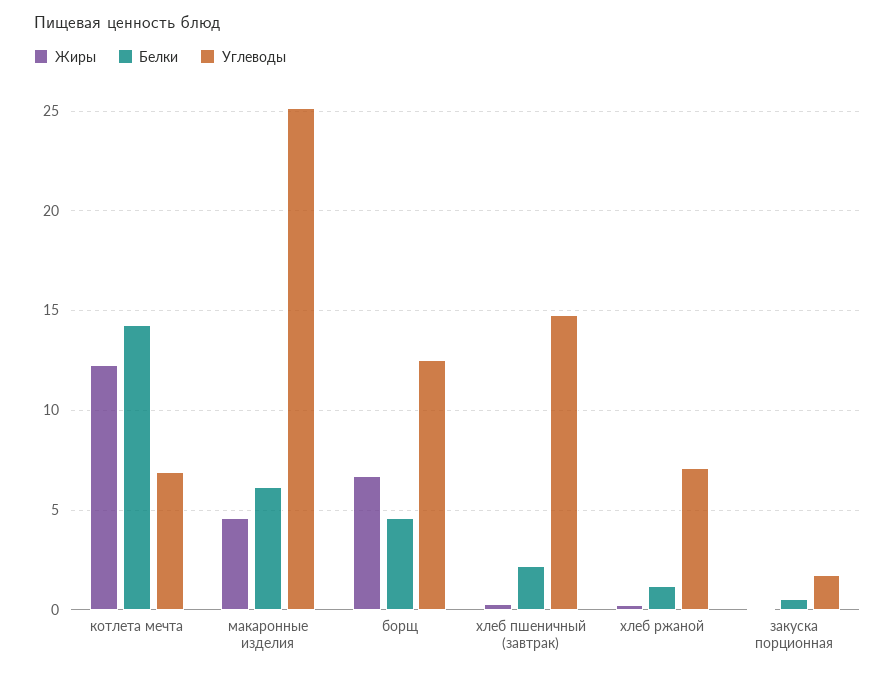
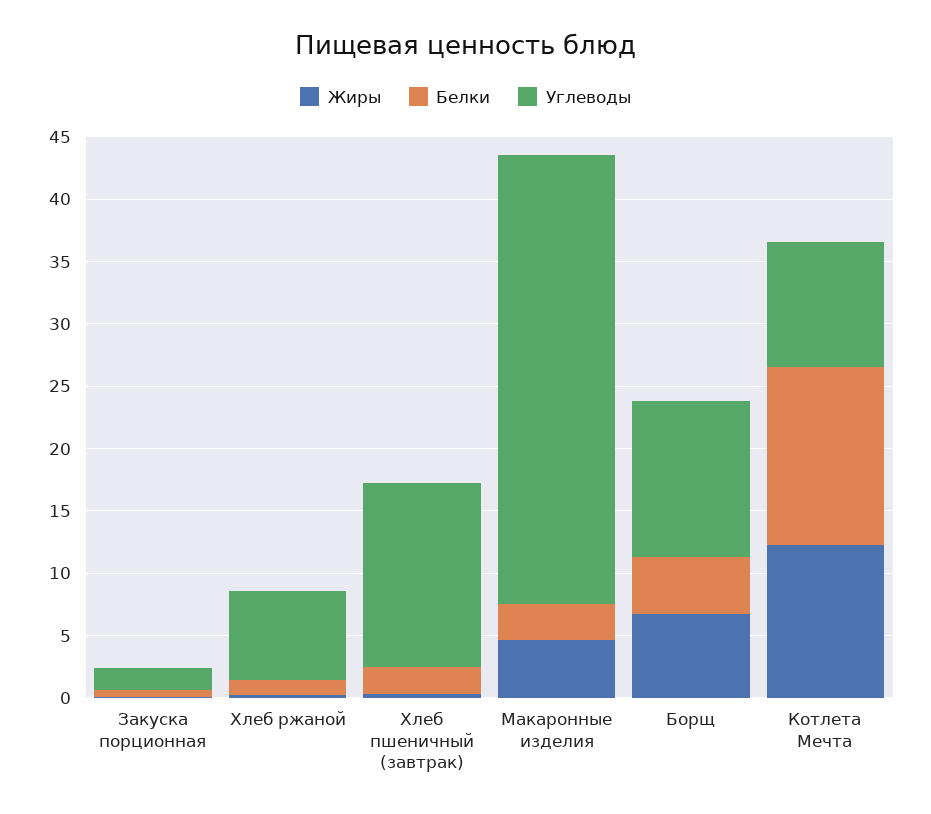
  {
    "Жиры": {
      "котлета мечта": 12.5,
      "макаронные изделия": 4.5,
      "борщ": 6.5,
      "хлеб пшеничный (завтрак)": 0.5,
      "хлеб ржаной": 0,
      "закуска порционная": 0
    },
    "Белки": {
      "котлета мечта": 14.5,
-     "макаронные изделия": 6,
+     "макаронные изделия": 3,
      "борщ": 4.5,
      "хлеб пшеничный (завтрак)": 2,
      "хлеб ржаной": 1,
      "закуска порционная": 0.5
    },
    "Углеводы": {
-     "котлета мечта": 7,
+     "котлета мечта": 10,
-     "макаронные изделия": 25,
+     "макаронные изделия": 36,
      "борщ": 12.5,
      "хлеб пшеничный (завтрак)": 15,
      "хлеб ржаной": 7,
      "закуска порционная": 2
    }
  }

